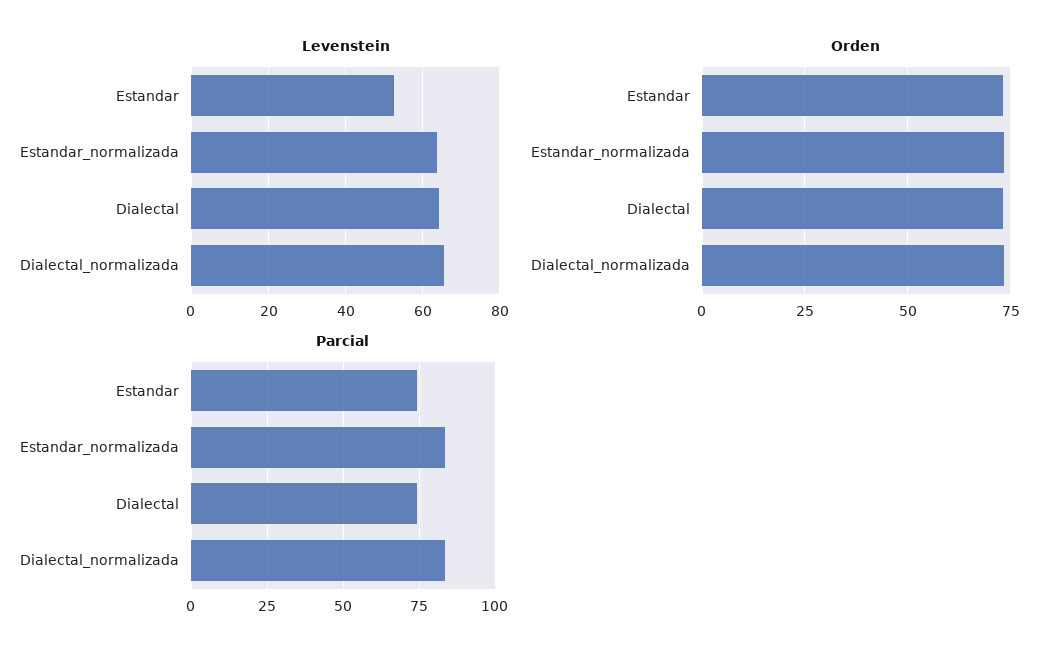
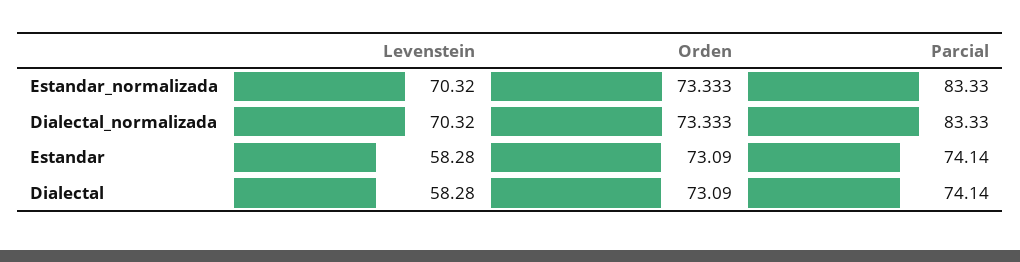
  {
    "Levenstein": {
-     "Estandar": 52,
+     "Estandar": 58.28,
-     "Estandar_normalizada": 64,
+     "Estandar_normalizada": 70.32,
-     "Dialectal": 64,
+     "Dialectal": 58.28,
-     "Dialectal_normalizada": 66
+     "Dialectal_normalizada": 70.32
    },
    "Orden": {
      "Estandar": 73.09,
      "Estandar_normalizada": 73.333,
      "Dialectal": 73.09,
      "Dialectal_normalizada": 73.333
    },
    "Parcial": {
      "Estandar": 74.14,
      "Estandar_normalizada": 83.33,
      "Dialectal": 74.14,
      "Dialectal_normalizada": 83.33
    }
  }

